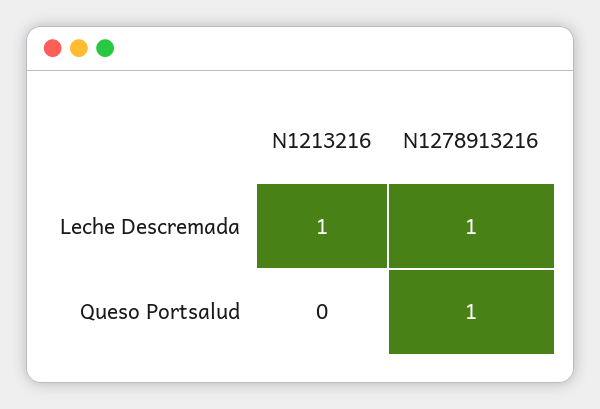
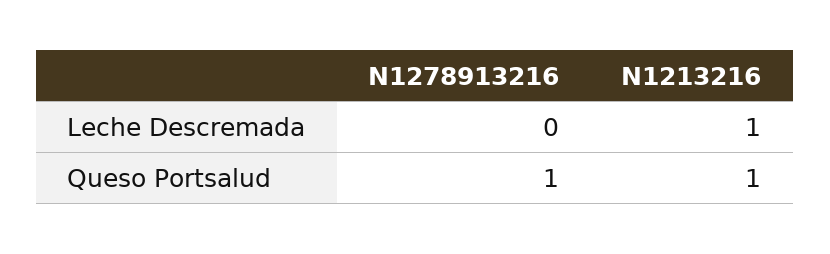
  {
    "N1213216": {
      "Leche Descremada": 1,
-     "Queso Portsalud": 0
+     "Queso Portsalud": 1
    },
    "N1278913216": {
-     "Leche Descremada": 1,
+     "Leche Descremada": 0,
      "Queso Portsalud": 1
    }
  }

